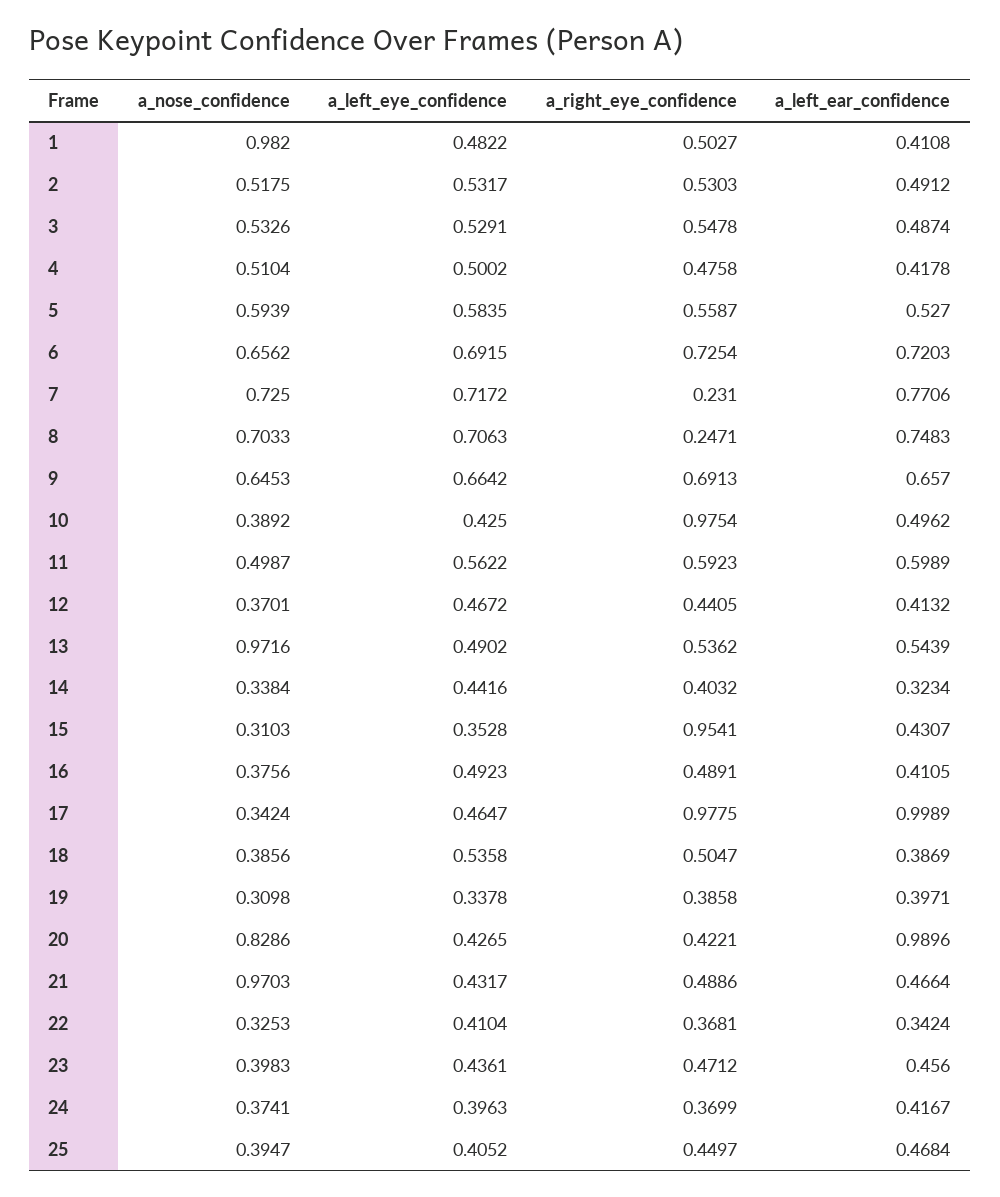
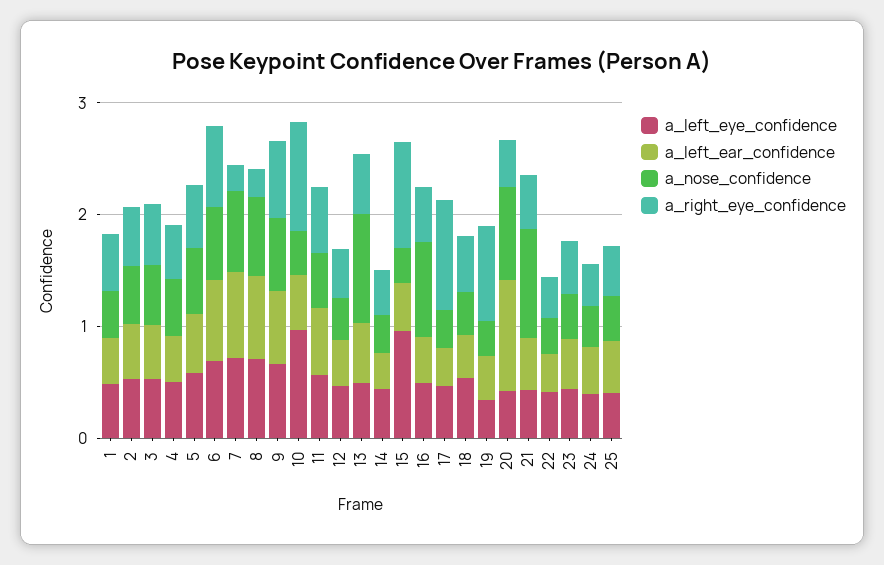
  {
    "a_nose_confidence": {
-     "1": 0.982,
+     "1": 0.4,
      "2": 0.5175,
      "3": 0.5326,
      "4": 0.5104,
      "5": 0.5939,
      "6": 0.6562,
      "7": 0.725,
      "8": 0.7033,
      "9": 0.6453,
      "10": 0.3892,
      "11": 0.4987,
      "12": 0.3701,
      "13": 0.9716,
      "14": 0.3384,
      "15": 0.3103,
-     "16": 0.3756,
+     "16": 0.8,
      "17": 0.3424,
      "18": 0.3856,
      "19": 0.3098,
      "20": 0.8286,
      "21": 0.9703,
      "22": 0.3253,
      "23": 0.3983,
      "24": 0.3741,
      "25": 0.3947
    },
    "a_left_eye_confidence": {
      "1": 0.4822,
      "2": 0.5317,
      "3": 0.5291,
      "4": 0.5002,
      "5": 0.5835,
      "6": 0.6915,
      "7": 0.7172,
      "8": 0.7063,
      "9": 0.6642,
-     "10": 0.425,
+     "10": 1,
      "11": 0.5622,
      "12": 0.4672,
      "13": 0.4902,
      "14": 0.4416,
-     "15": 0.3528,
+     "15": 1,
      "16": 0.4923,
      "17": 0.4647,
      "18": 0.5358,
      "19": 0.3378,
      "20": 0.4265,
      "21": 0.4317,
      "22": 0.4104,
      "23": 0.4361,
      "24": 0.3963,
      "25": 0.4052
    },
    "a_right_eye_confidence": {
      "1": 0.5027,
      "2": 0.5303,
      "3": 0.5478,
      "4": 0.4758,
      "5": 0.5587,
      "6": 0.7254,
      "7": 0.231,
      "8": 0.2471,
      "9": 0.6913,
      "10": 0.9754,
      "11": 0.5923,
      "12": 0.4405,
      "13": 0.5362,
      "14": 0.4032,
      "15": 0.9541,
      "16": 0.4891,
      "17": 0.9775,
      "18": 0.5047,
-     "19": 0.3858,
+     "19": 0.8,
      "20": 0.4221,
      "21": 0.4886,
      "22": 0.3681,
      "23": 0.4712,
      "24": 0.3699,
      "25": 0.4497
    },
    "a_left_ear_confidence": {
      "1": 0.4108,
      "2": 0.4912,
      "3": 0.4874,
      "4": 0.4178,
      "5": 0.527,
      "6": 0.7203,
      "7": 0.7706,
      "8": 0.7483,
      "9": 0.657,
      "10": 0.4962,
      "11": 0.5989,
      "12": 0.4132,
      "13": 0.5439,
      "14": 0.3234,
      "15": 0.4307,
      "16": 0.4105,
-     "17": 0.9989,
+     "17": 0.4,
      "18": 0.3869,
      "19": 0.3971,
      "20": 0.9896,
      "21": 0.4664,
      "22": 0.3424,
      "23": 0.456,
      "24": 0.4167,
      "25": 0.4684
    }
  }

